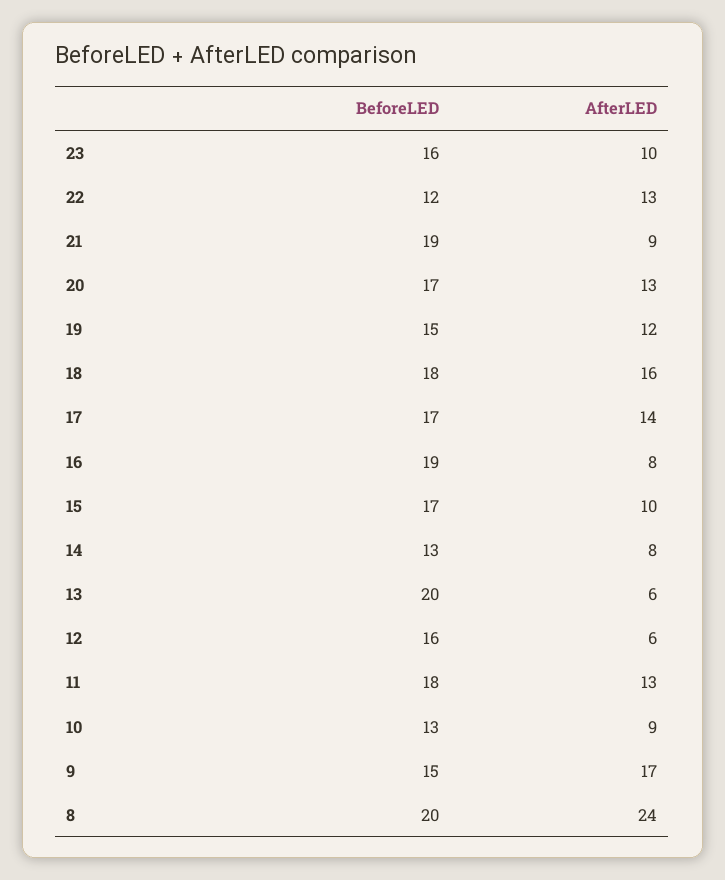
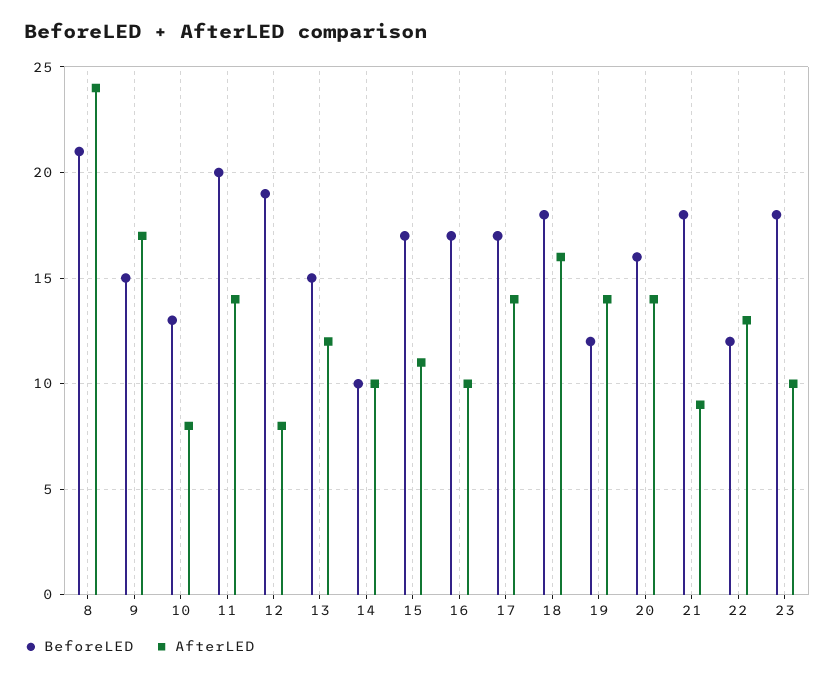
  {
    "BeforeLED": {
-     "23": 16,
+     "23": 18,
      "22": 12,
-     "21": 19,
+     "21": 18,
-     "20": 17,
+     "20": 16,
-     "19": 15,
+     "19": 12,
      "18": 18,
      "17": 17,
-     "16": 19,
+     "16": 17,
      "15": 17,
-     "14": 13,
+     "14": 10,
-     "13": 20,
+     "13": 15,
-     "12": 16,
+     "12": 19,
-     "11": 18,
+     "11": 20,
      "10": 13,
      "9": 15,
-     "8": 20
+     "8": 21
    },
    "AfterLED": {
      "23": 10,
      "22": 13,
      "21": 9,
-     "20": 13,
+     "20": 14,
-     "19": 12,
+     "19": 14,
      "18": 16,
      "17": 14,
-     "16": 8,
+     "16": 10,
-     "15": 10,
+     "15": 11,
-     "14": 8,
+     "14": 10,
-     "13": 6,
+     "13": 12,
-     "12": 6,
+     "12": 8,
-     "11": 13,
+     "11": 14,
-     "10": 9,
+     "10": 8,
      "9": 17,
      "8": 24
    }
  }

